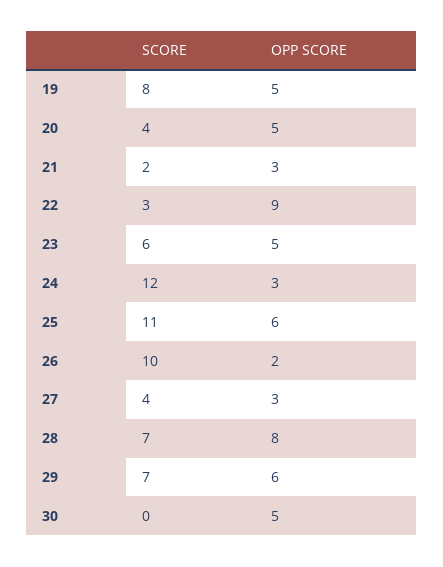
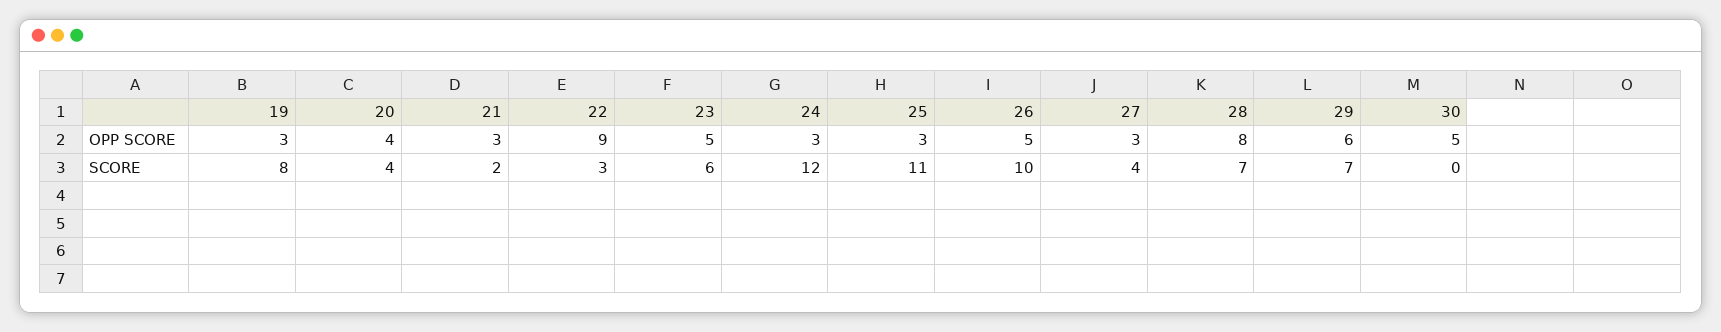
  {
    "SCORE": {
      "19": 8,
      "20": 4,
      "21": 2,
      "22": 3,
      "23": 6,
      "24": 12,
      "25": 11,
      "26": 10,
      "27": 4,
      "28": 7,
      "29": 7,
      "30": 0
    },
    "OPP SCORE": {
-     "19": 5,
+     "19": 3,
-     "20": 5,
+     "20": 4,
      "21": 3,
      "22": 9,
      "23": 5,
      "24": 3,
-     "25": 6,
+     "25": 3,
-     "26": 2,
+     "26": 5,
      "27": 3,
      "28": 8,
      "29": 6,
      "30": 5
    }
  }

